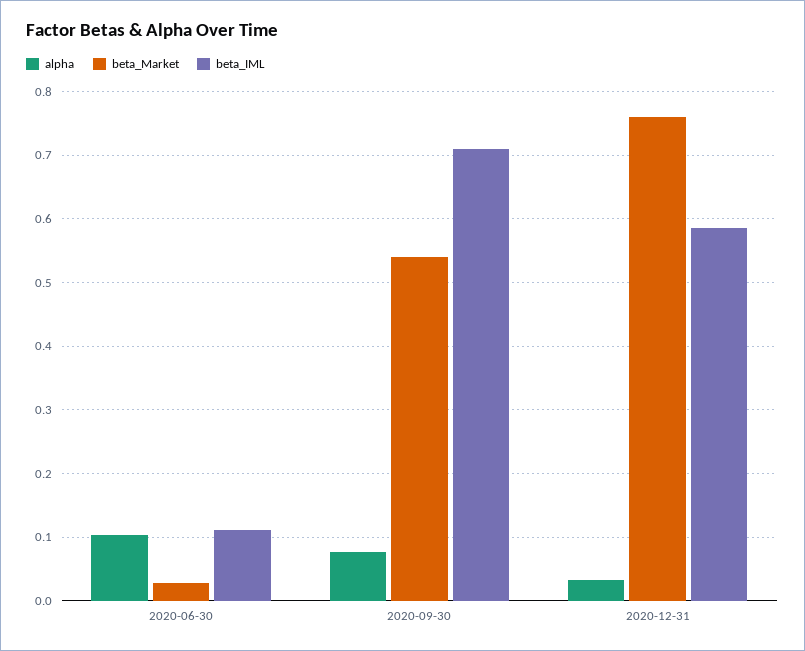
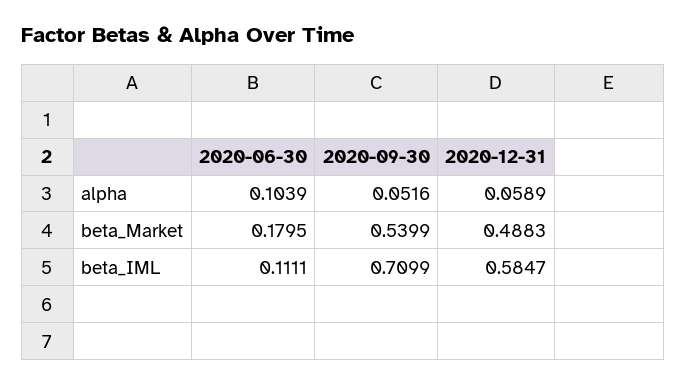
  {
    "alpha": {
      "2020-06-30": 0.1039,
-     "2020-09-30": 0.08,
+     "2020-09-30": 0.0516,
-     "2020-12-31": 0.03
+     "2020-12-31": 0.0589
    },
    "beta_Market": {
-     "2020-06-30": 0.03,
+     "2020-06-30": 0.1795,
      "2020-09-30": 0.5399,
-     "2020-12-31": 0.76
+     "2020-12-31": 0.4883
    },
    "beta_IML": {
      "2020-06-30": 0.1111,
      "2020-09-30": 0.7099,
      "2020-12-31": 0.5847
    }
  }

